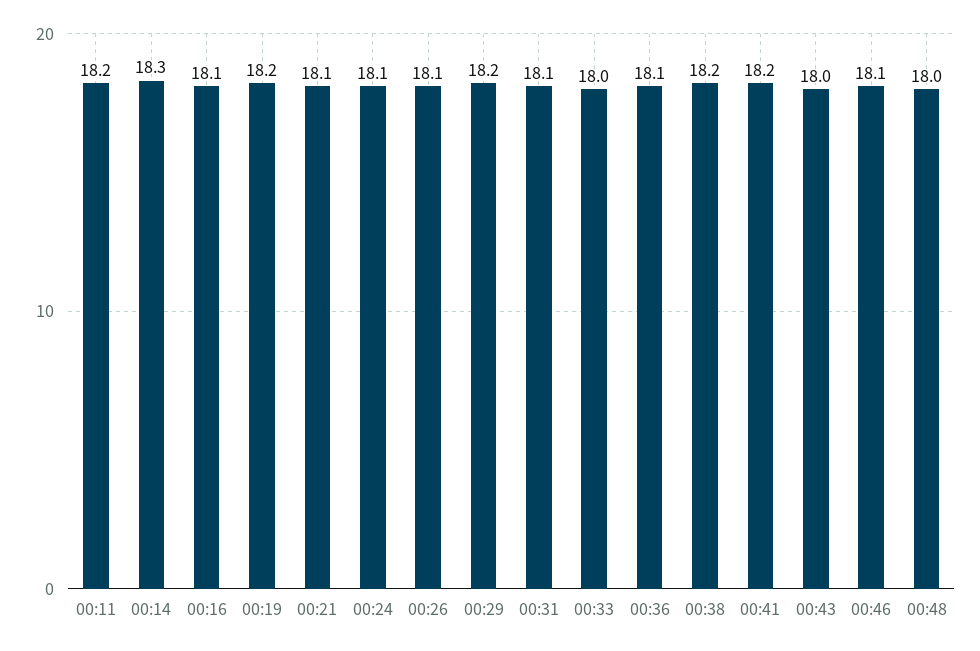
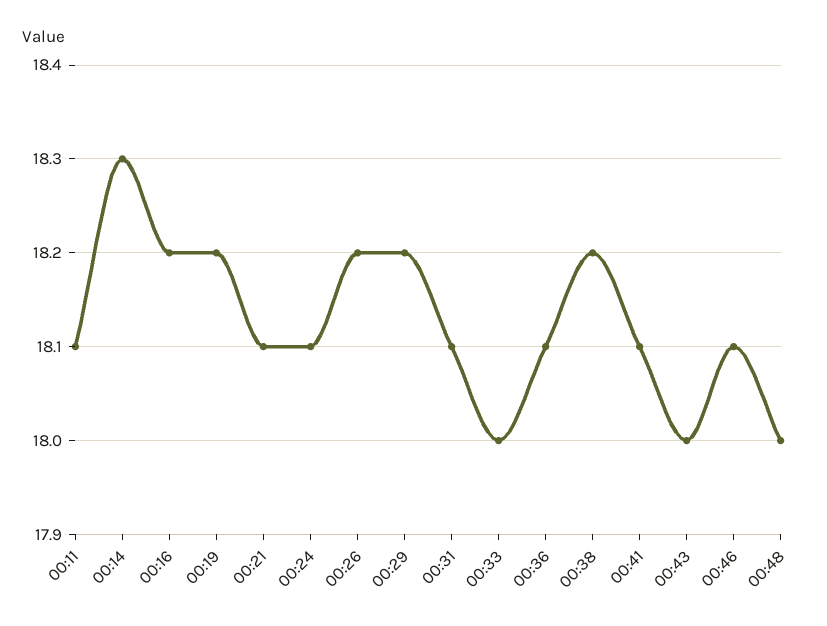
  {
-   "00:11": 18.2,
+   "00:11": 18.1,
    "00:14": 18.3,
-   "00:16": 18.1,
+   "00:16": 18.2,
    "00:19": 18.2,
    "00:21": 18.1,
    "00:24": 18.1,
-   "00:26": 18.1,
+   "00:26": 18.2,
    "00:29": 18.2,
    "00:31": 18.1,
    "00:33": 18,
    "00:36": 18.1,
    "00:38": 18.2,
-   "00:41": 18.2,
+   "00:41": 18.1,
    "00:43": 18,
    "00:46": 18.1,
    "00:48": 18
  }

